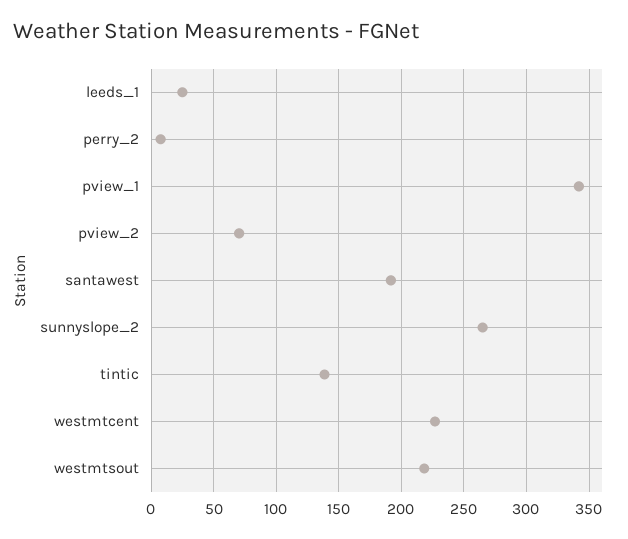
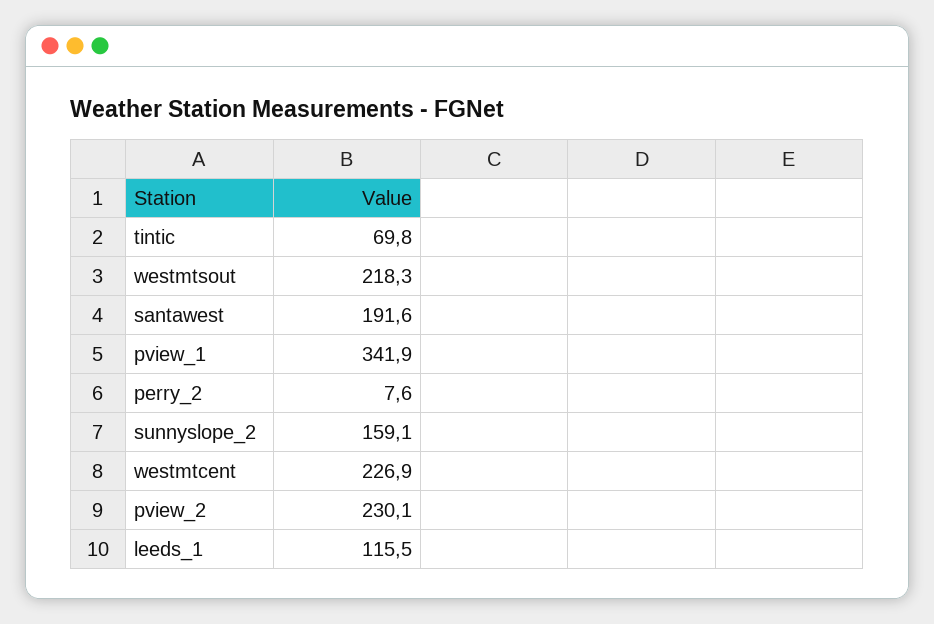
  {
-   "leeds_1": 25,
+   "leeds_1": 115.5,
    "perry_2": 7.6,
    "pview_1": 341.9,
-   "pview_2": 70,
+   "pview_2": 230.1,
    "santawest": 191.6,
-   "sunnyslope_2": 265,
+   "sunnyslope_2": 159.1,
-   "tintic": 140,
+   "tintic": 69.8,
    "westmtcent": 226.9,
    "westmtsout": 218.3
  }

